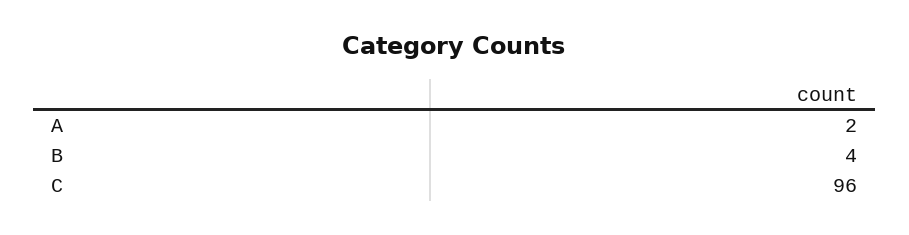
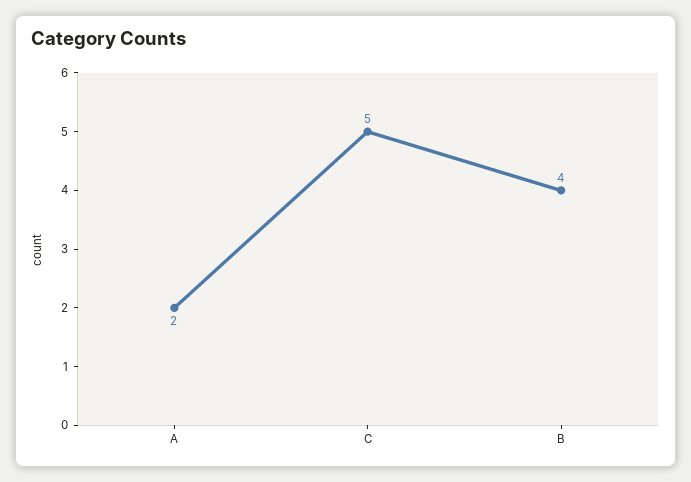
  {
    "A": 2,
    "B": 4,
-   "C": 96
+   "C": 5
  }

